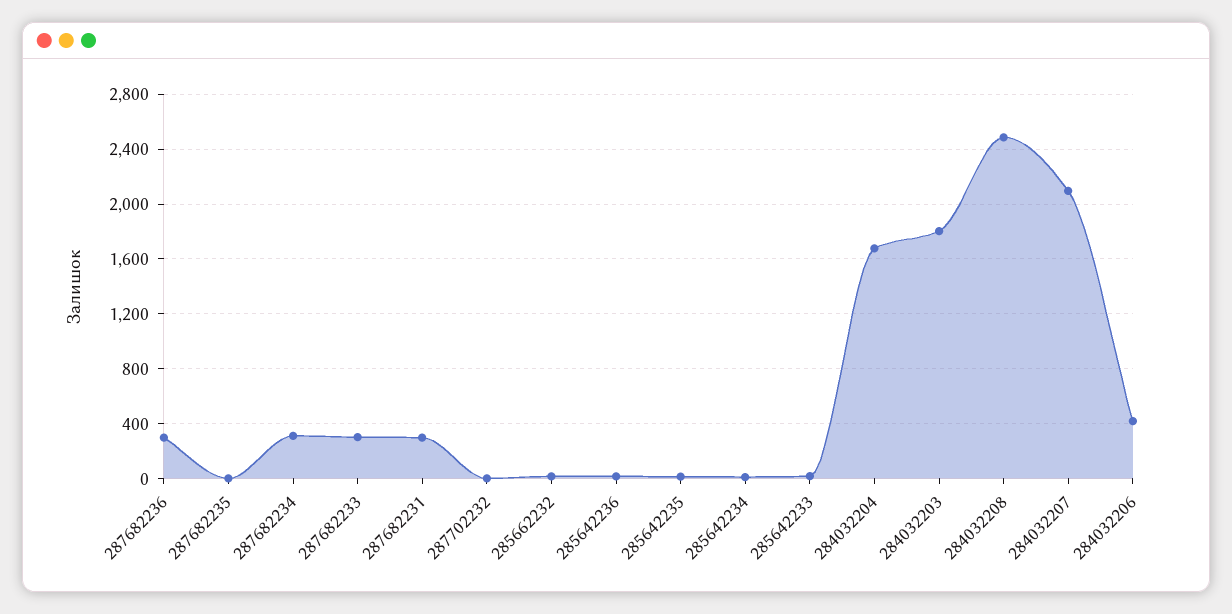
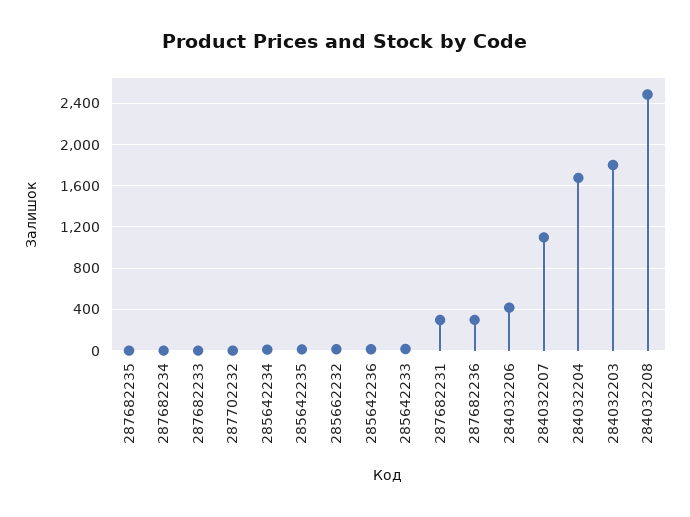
  {
    "287682236": 300,
    "287682235": 0,
-   "287682234": 300,
+   "287682234": 0,
-   "287682233": 300,
+   "287682233": 0,
    "287682231": 300,
    "287702232": 0,
    "285662232": 0,
    "285642236": 0,
    "285642235": 0,
    "285642234": 0,
    "285642233": 0,
    "284032204": 1700,
    "284032203": 1800,
    "284032208": 2500,
-   "284032207": 2100,
+   "284032207": 1100,
    "284032206": 400
  }

